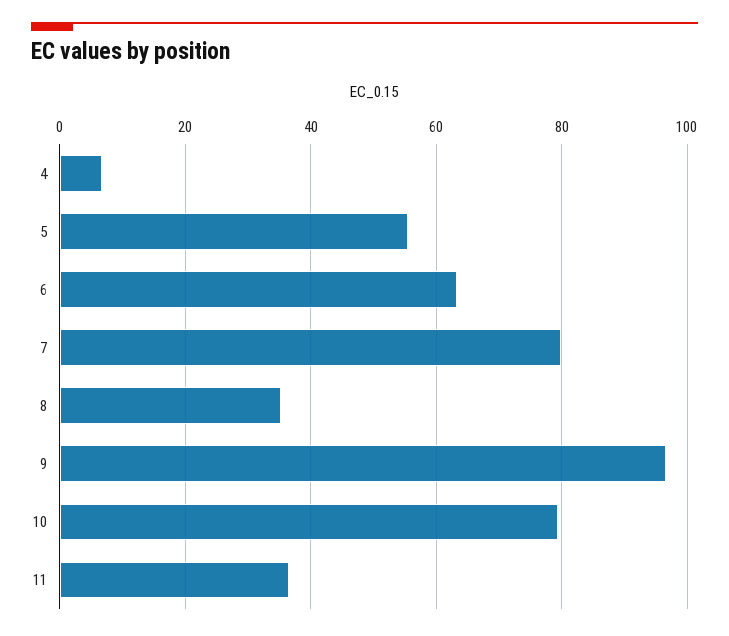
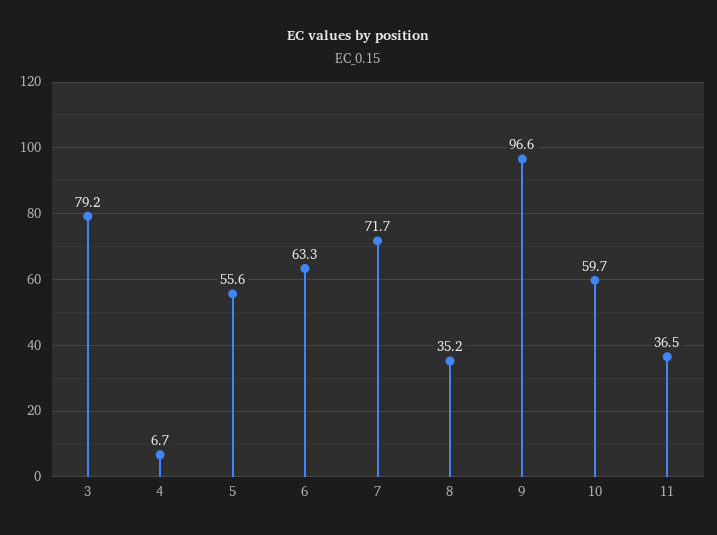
  {
    "4": 6.7,
    "5": 55.6,
    "6": 63.3,
-   "7": 80,
+   "7": 71.7,
    "8": 35.2,
    "9": 96.6,
-   "10": 80,
+   "10": 59.7,
-   "11": 36.5
+   "11": 36.5,
+   "3": 79.2
  }

